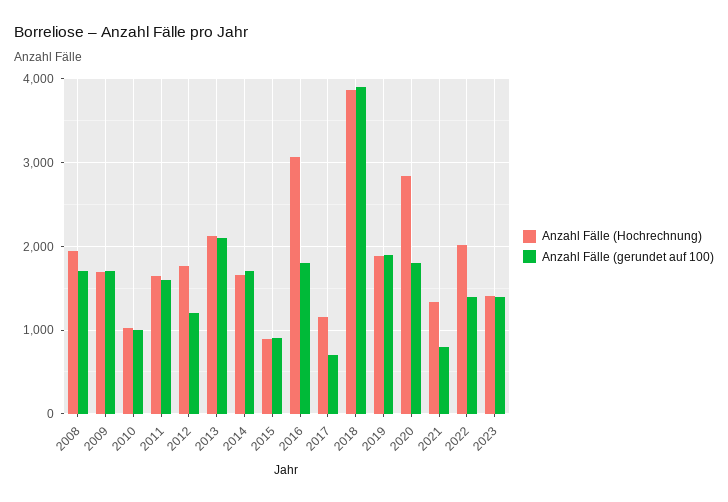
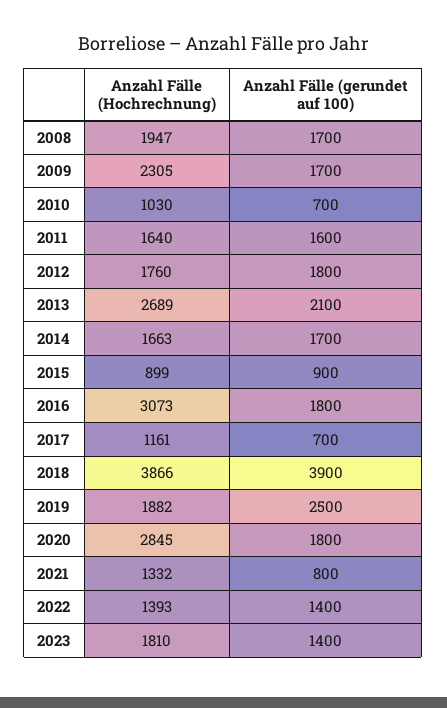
  {
    "Anzahl Fälle (Hochrechnung)": {
      "2008": 1947,
-     "2009": 1700,
+     "2009": 2305,
      "2010": 1030,
      "2011": 1640,
      "2012": 1760,
-     "2013": 2100,
+     "2013": 2689,
      "2014": 1663,
      "2015": 899,
      "2016": 3073,
      "2017": 1161,
      "2018": 3866,
      "2019": 1882,
      "2020": 2845,
      "2021": 1332,
-     "2022": 2000,
+     "2022": 1393,
-     "2023": 1400
+     "2023": 1810
    },
    "Anzahl Fälle (gerundet auf 100)": {
      "2008": 1700,
      "2009": 1700,
-     "2010": 1000,
+     "2010": 700,
      "2011": 1600,
-     "2012": 1200,
+     "2012": 1800,
      "2013": 2100,
      "2014": 1700,
      "2015": 900,
      "2016": 1800,
      "2017": 700,
      "2018": 3900,
-     "2019": 1900,
+     "2019": 2500,
      "2020": 1800,
      "2021": 800,
      "2022": 1400,
      "2023": 1400
    }
  }

